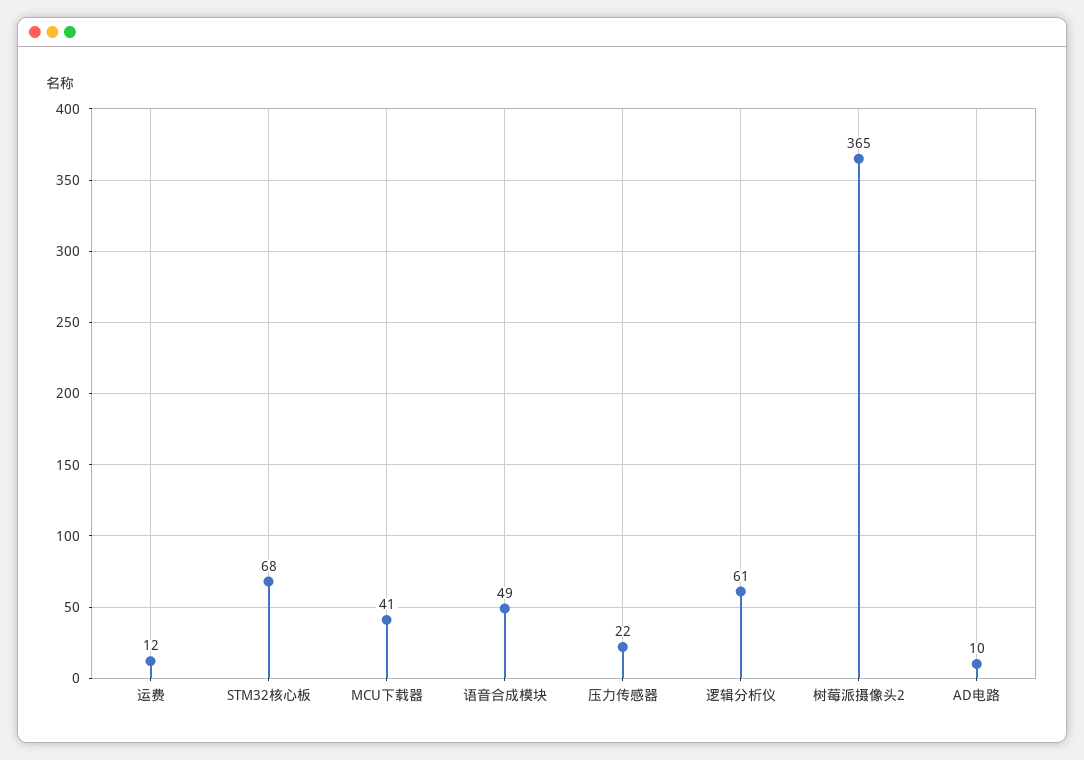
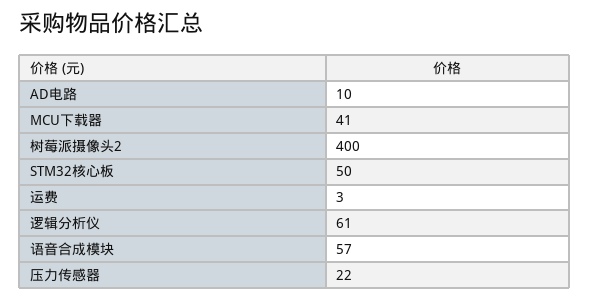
  {
-   "运费": 12,
+   "运费": 3,
-   "STM32核心板": 68,
+   "STM32核心板": 50,
    "MCU下载器": 41,
-   "语音合成模块": 49,
+   "语音合成模块": 57,
    "压力传感器": 22,
    "逻辑分析仪": 61,
-   "树莓派摄像头2": 365,
+   "树莓派摄像头2": 400,
    "AD电路": 10
  }

